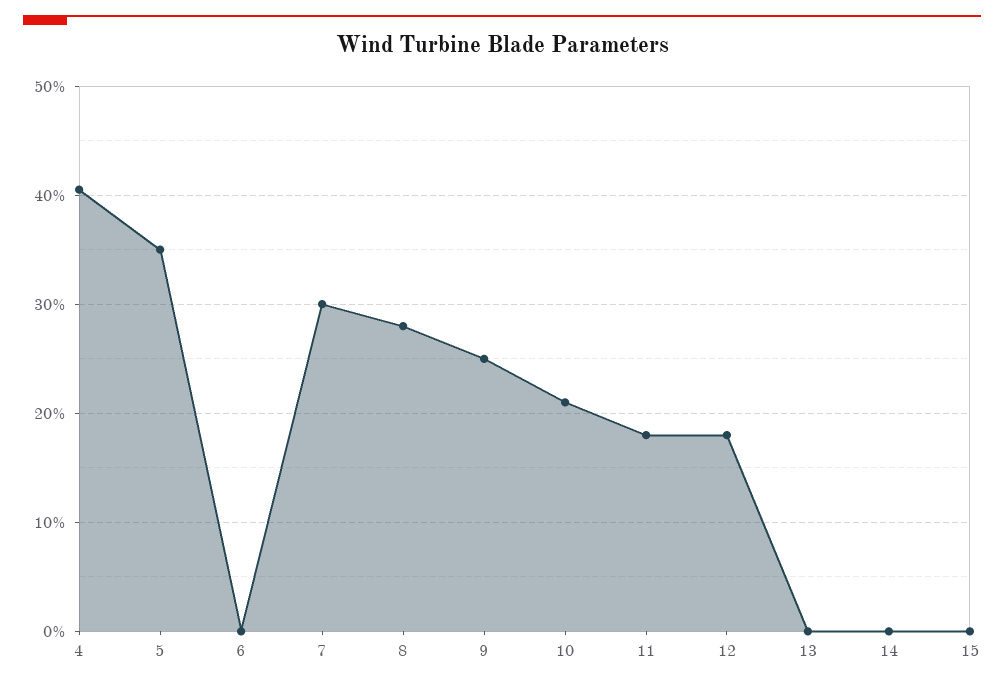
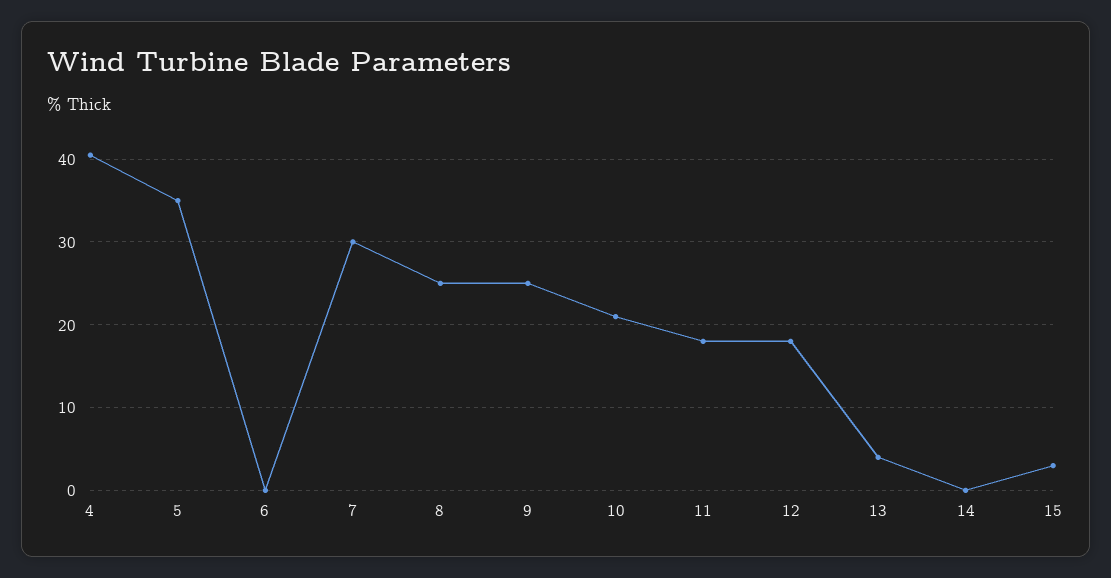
  {
    "4": 41,
    "5": 35,
    "6": 0,
    "7": 30,
-   "8": 28,
+   "8": 25,
    "9": 25,
    "10": 21,
    "11": 18,
    "12": 18,
-   "13": 0,
+   "13": 4,
    "14": 0,
-   "15": 0
+   "15": 3
  }

